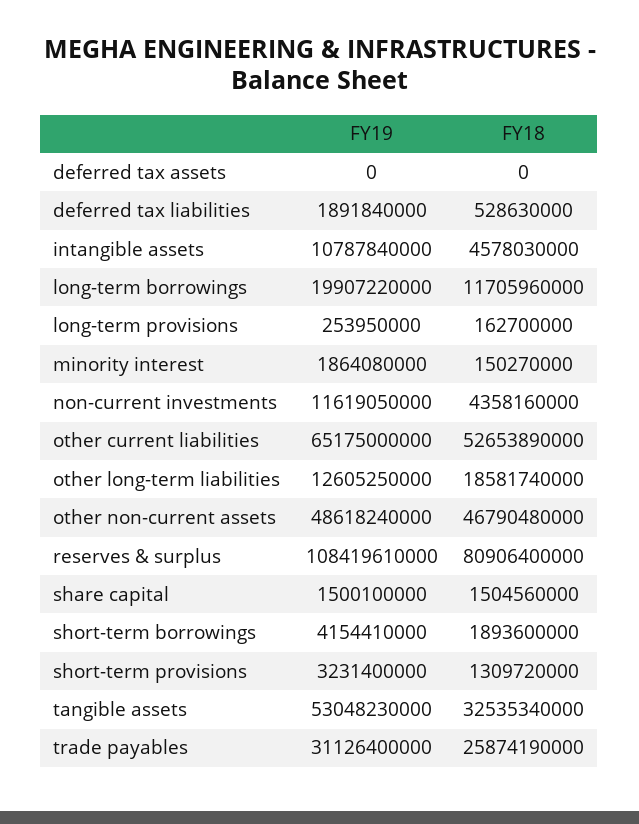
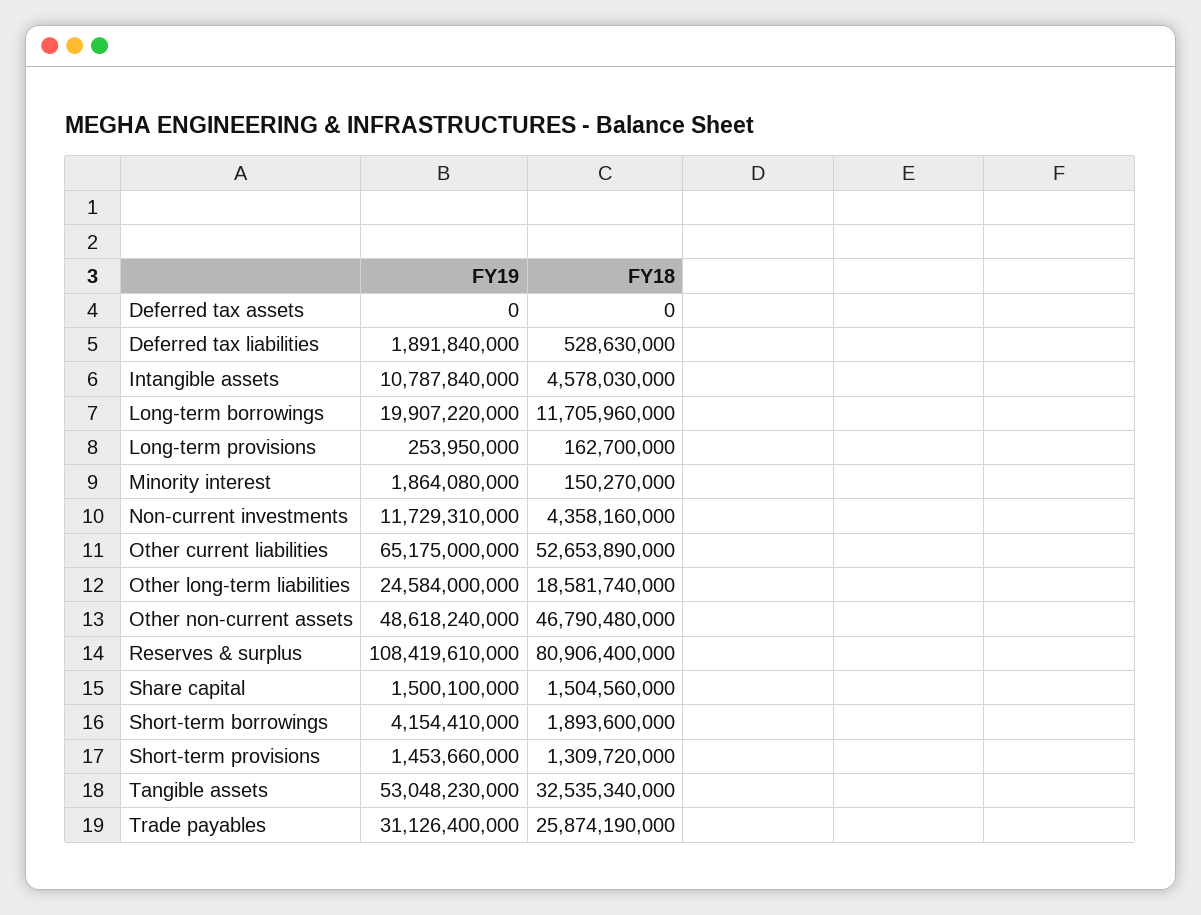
  {
    "FY19": {
      "deferred tax assets": 0,
      "deferred tax liabilities": 1891840000,
      "intangible assets": 10787840000,
      "long-term borrowings": 19907220000,
      "long-term provisions": 253950000,
      "minority interest": 1864080000,
-     "non-current investments": 11619050000,
+     "non-current investments": 11729310000,
      "other current liabilities": 65175000000,
-     "other long-term liabilities": 12605250000,
+     "other long-term liabilities": 24584000000,
      "other non-current assets": 48618240000,
      "reserves & surplus": 108419610000,
      "share capital": 1500100000,
      "short-term borrowings": 4154410000,
-     "short-term provisions": 3231400000,
+     "short-term provisions": 1453660000,
      "tangible assets": 53048230000,
      "trade payables": 31126400000
    },
    "FY18": {
      "deferred tax assets": 0,
      "deferred tax liabilities": 528630000,
      "intangible assets": 4578030000,
      "long-term borrowings": 11705960000,
      "long-term provisions": 162700000,
      "minority interest": 150270000,
      "non-current investments": 4358160000,
      "other current liabilities": 52653890000,
      "other long-term liabilities": 18581740000,
      "other non-current assets": 46790480000,
      "reserves & surplus": 80906400000,
      "share capital": 1504560000,
      "short-term borrowings": 1893600000,
      "short-term provisions": 1309720000,
      "tangible assets": 32535340000,
      "trade payables": 25874190000
    }
  }

